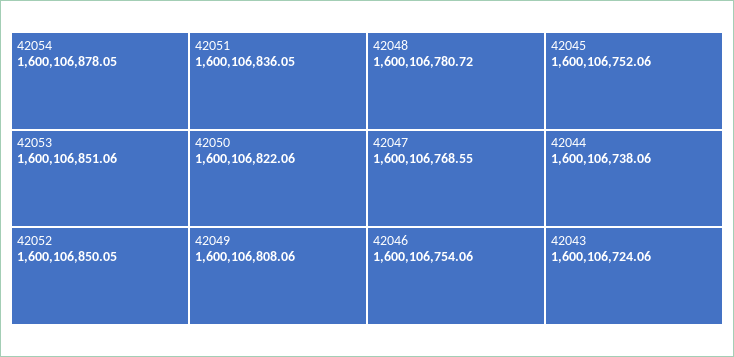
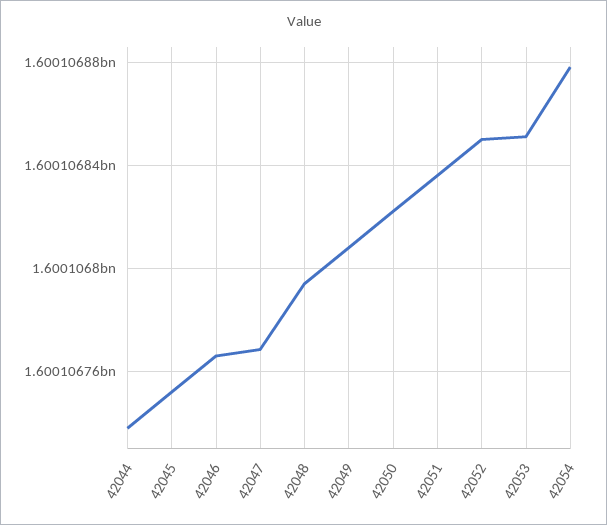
  {
    "42054": 1600106878.05,
    "42053": 1600106851.06,
    "42052": 1600106850.05,
    "42051": 1600106836.05,
    "42050": 1600106822.06,
    "42049": 1600106808.06,
-   "42048": 1600106780.72,
+   "42048": 1600106795,
    "42047": 1600106768.55,
-   "42046": 1600106754.06,
+   "42046": 1600106765,
    "42045": 1600106752.06,
-   "42044": 1600106738.06,
+   "42044": 1600106738.06
-   "42043": 1600106724.06
  }

